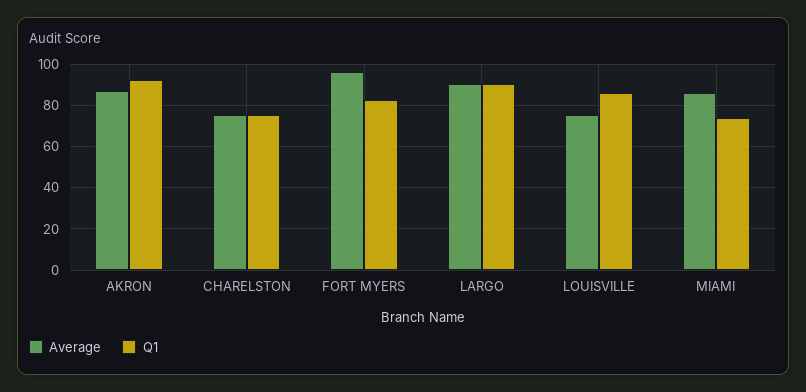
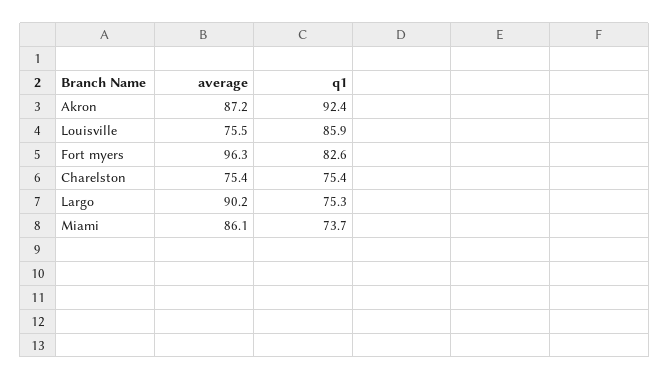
  {
    "Average": {
      "AKRON": 87.2,
      "CHARELSTON": 75.4,
      "FORT MYERS": 96.3,
      "LARGO": 90.2,
      "LOUISVILLE": 75.5,
      "MIAMI": 86.1
    },
    "Q1": {
      "AKRON": 92.4,
      "CHARELSTON": 75.4,
      "FORT MYERS": 82.6,
-     "LARGO": 90,
+     "LARGO": 75.3,
      "LOUISVILLE": 85.9,
      "MIAMI": 73.7
    }
  }

